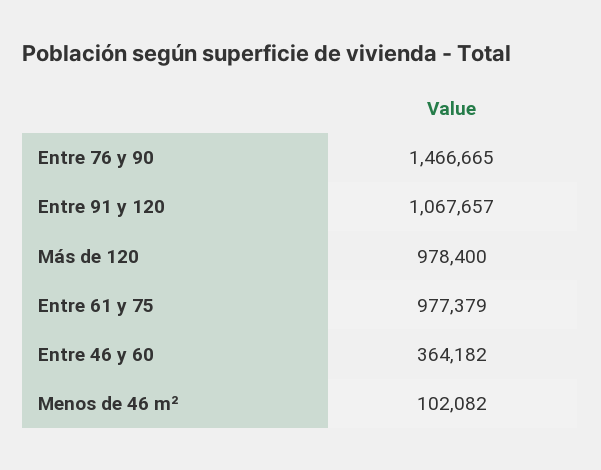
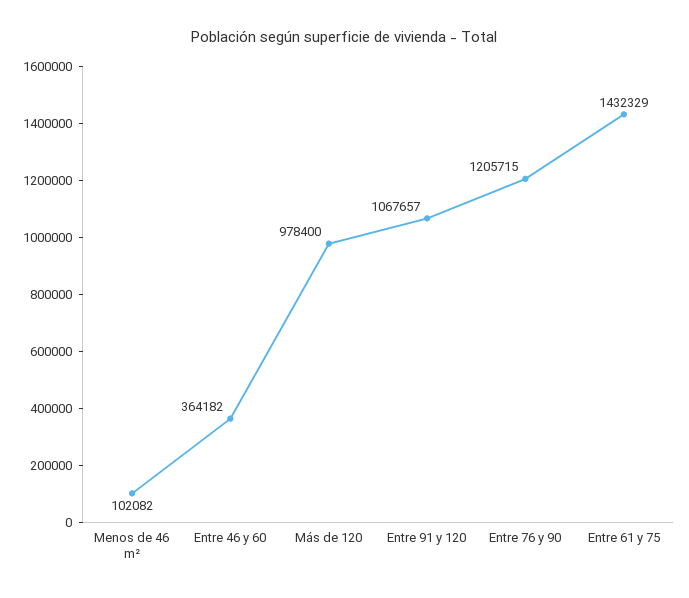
  {
-   "Entre 76 y 90": 1466665,
+   "Entre 76 y 90": 1205715,
    "Entre 91 y 120": 1067657,
    "Más de 120": 978400,
-   "Entre 61 y 75": 977379,
+   "Entre 61 y 75": 1432329,
    "Entre 46 y 60": 364182,
    "Menos de 46 m²": 102082
  }

